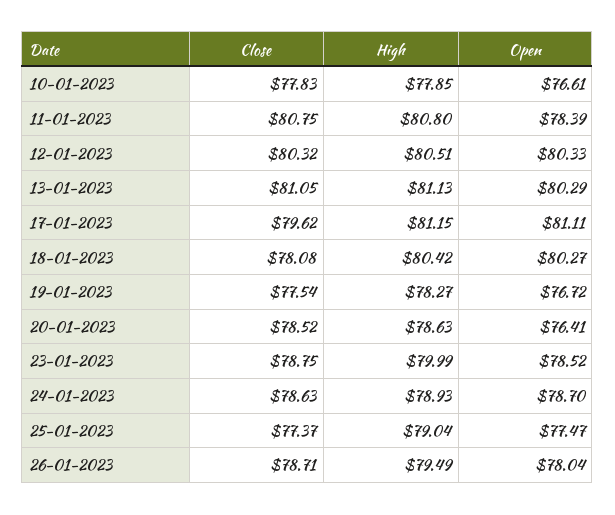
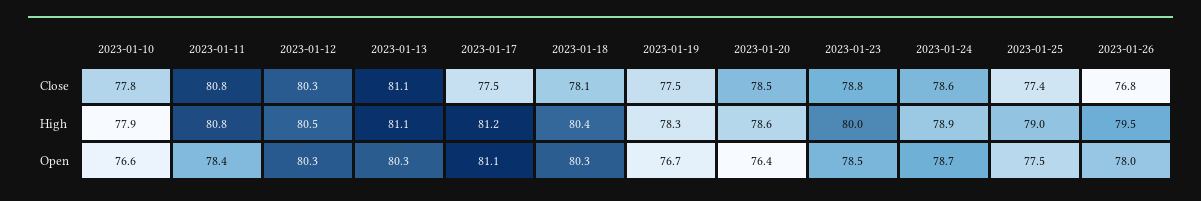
  {
    "Close": {
      "10-01-2023": 77.83,
      "11-01-2023": 80.75,
      "12-01-2023": 80.32,
      "13-01-2023": 81.05,
-     "17-01-2023": 79.62,
+     "17-01-2023": 77.5,
      "18-01-2023": 78.08,
      "19-01-2023": 77.54,
      "20-01-2023": 78.52,
      "23-01-2023": 78.75,
      "24-01-2023": 78.63,
      "25-01-2023": 77.37,
-     "26-01-2023": 78.71
+     "26-01-2023": 76.8
    },
    "High": {
      "10-01-2023": 77.85,
      "11-01-2023": 80.8,
      "12-01-2023": 80.51,
      "13-01-2023": 81.13,
      "17-01-2023": 81.15,
      "18-01-2023": 80.42,
      "19-01-2023": 78.27,
      "20-01-2023": 78.63,
      "23-01-2023": 79.99,
      "24-01-2023": 78.93,
      "25-01-2023": 79.04,
      "26-01-2023": 79.49
    },
    "Open": {
      "10-01-2023": 76.61,
      "11-01-2023": 78.39,
      "12-01-2023": 80.33,
      "13-01-2023": 80.29,
      "17-01-2023": 81.11,
      "18-01-2023": 80.27,
      "19-01-2023": 76.72,
      "20-01-2023": 76.41,
      "23-01-2023": 78.52,
      "24-01-2023": 78.7,
      "25-01-2023": 77.47,
      "26-01-2023": 78.04
    }
  }

